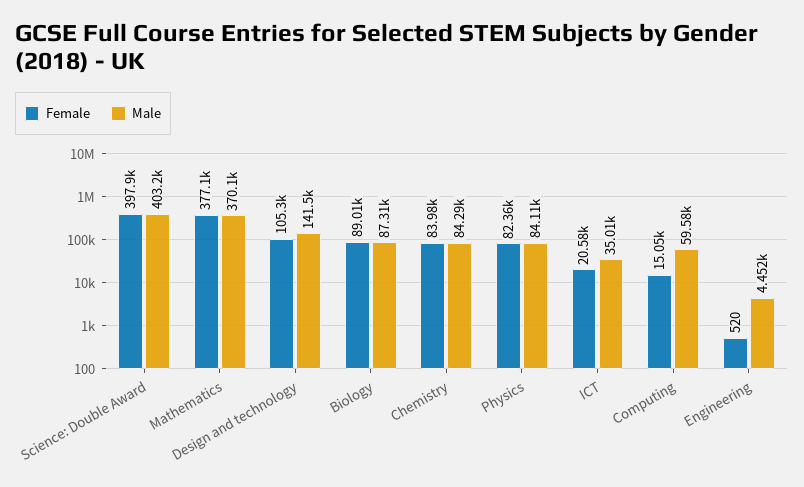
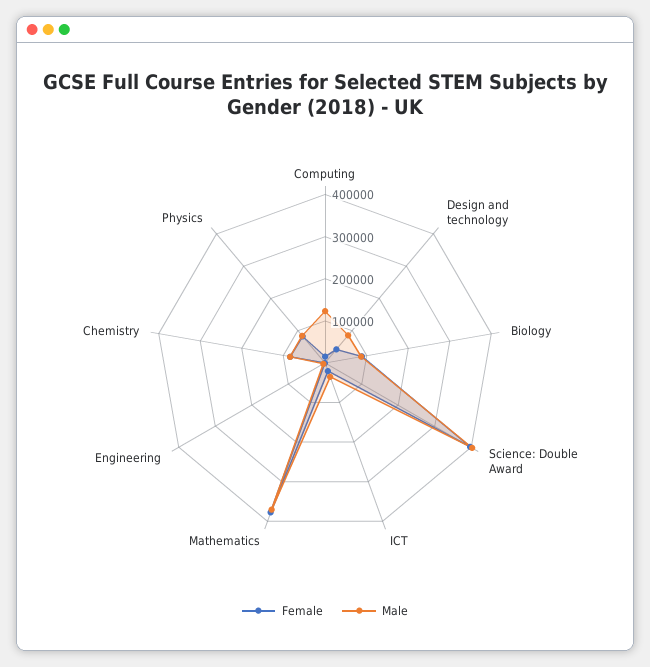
  {
    "Female": {
      "Science: Double Award": 397900,
      "Mathematics": 377100,
-     "Design and technology": 105300,
+     "Design and technology": 40000,
      "Biology": 89010,
      "Chemistry": 83980,
      "Physics": 82360,
      "ICT": 20580,
      "Computing": 15050,
      "Engineering": 520
    },
    "Male": {
      "Science: Double Award": 403200,
      "Mathematics": 370100,
-     "Design and technology": 141500,
+     "Design and technology": 80000,
      "Biology": 87310,
      "Chemistry": 84290,
      "Physics": 84110,
      "ICT": 35010,
-     "Computing": 59580,
+     "Computing": 120000,
      "Engineering": 4452
    }
  }

